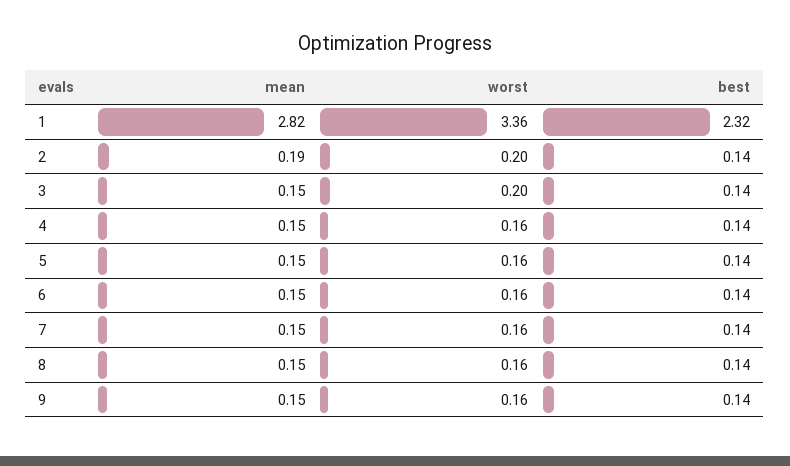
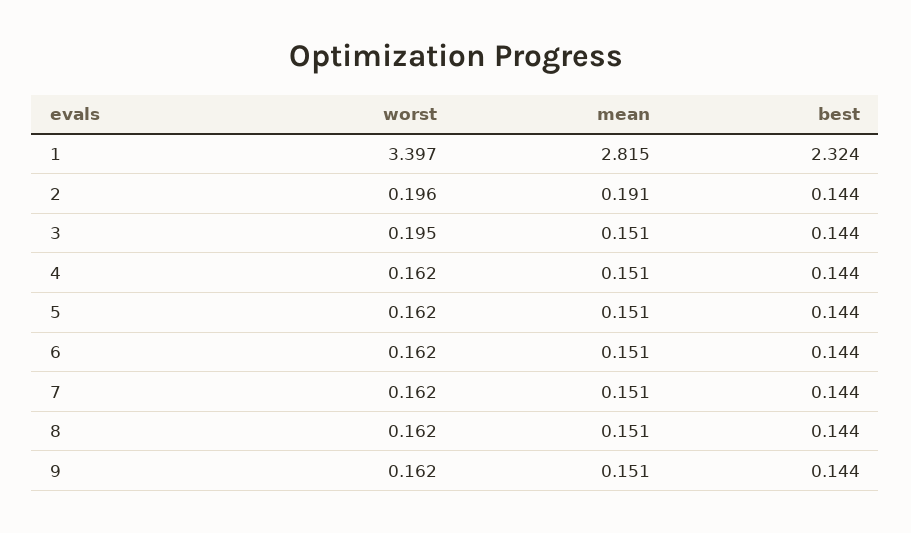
  {
    "mean": {
      "1": 2.815,
      "2": 0.191,
      "3": 0.151,
      "4": 0.151,
      "5": 0.151,
      "6": 0.151,
      "7": 0.151,
      "8": 0.151,
      "9": 0.151
    },
    "worst": {
-     "1": 3.36,
+     "1": 3.397,
      "2": 0.196,
      "3": 0.195,
      "4": 0.162,
      "5": 0.162,
      "6": 0.162,
      "7": 0.162,
      "8": 0.162,
      "9": 0.162
    },
    "best": {
      "1": 2.324,
      "2": 0.144,
      "3": 0.144,
      "4": 0.144,
      "5": 0.144,
      "6": 0.144,
      "7": 0.144,
      "8": 0.144,
      "9": 0.144
    }
  }

